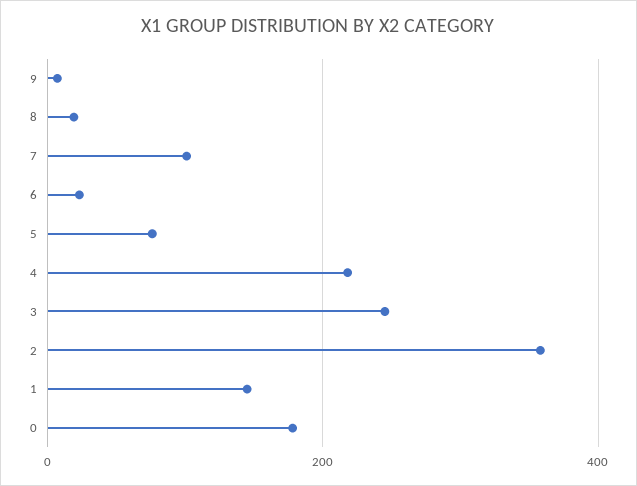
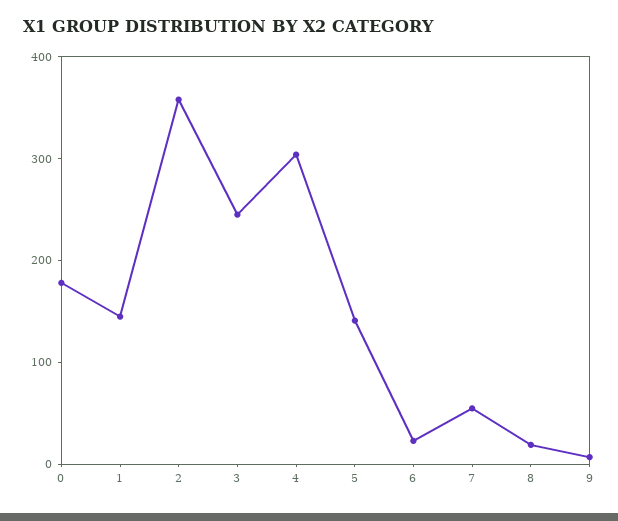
  {
    "9": 0,
    "8": 20,
-   "7": 100,
+   "7": 60,
    "6": 20,
-   "5": 80,
+   "5": 140,
-   "4": 220,
+   "4": 300,
    "3": 240,
    "2": 360,
    "1": 140,
    "0": 180
  }

